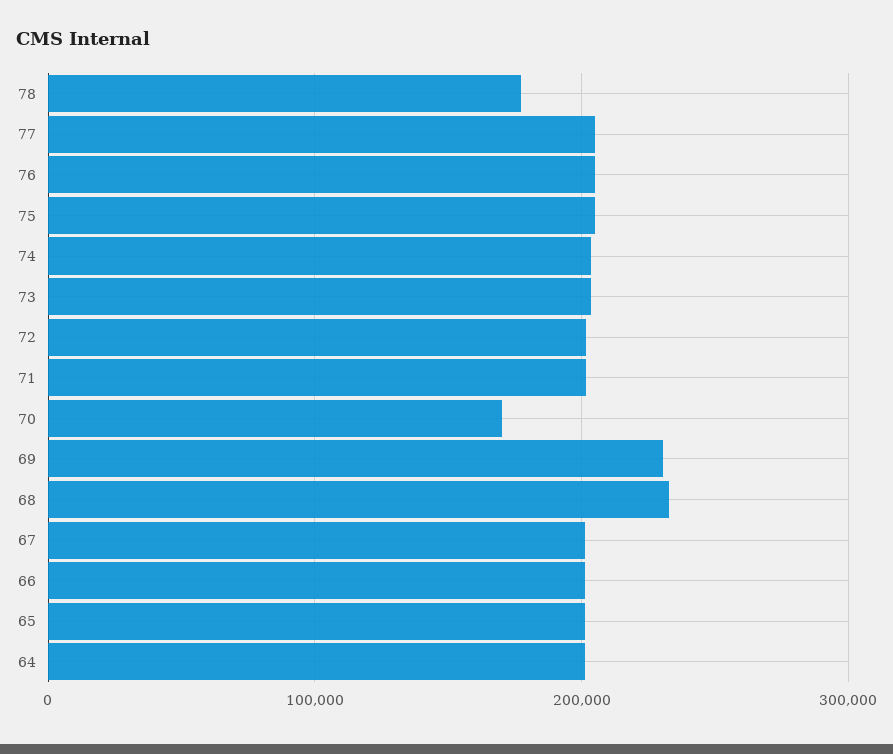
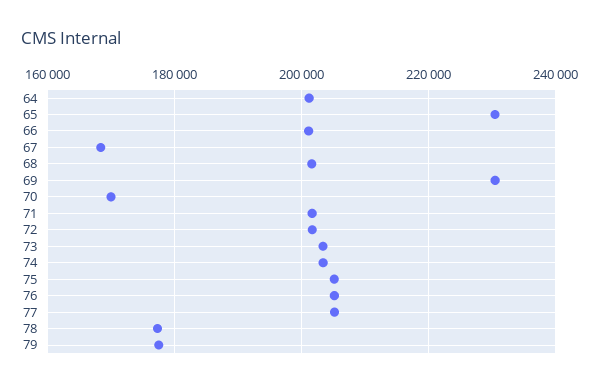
  {
    "78": 178000,
    "77": 206000,
    "76": 206000,
    "75": 206000,
    "74": 204000,
    "73": 204000,
    "72": 202000,
    "71": 202000,
    "70": 170000,
    "69": 230000,
-   "68": 230000,
+   "68": 202000,
-   "67": 200000,
+   "67": 168000,
    "66": 202000,
-   "65": 200000,
+   "65": 230000,
-   "64": 202000
+   "64": 202000,
+   "79": 178000
  }

